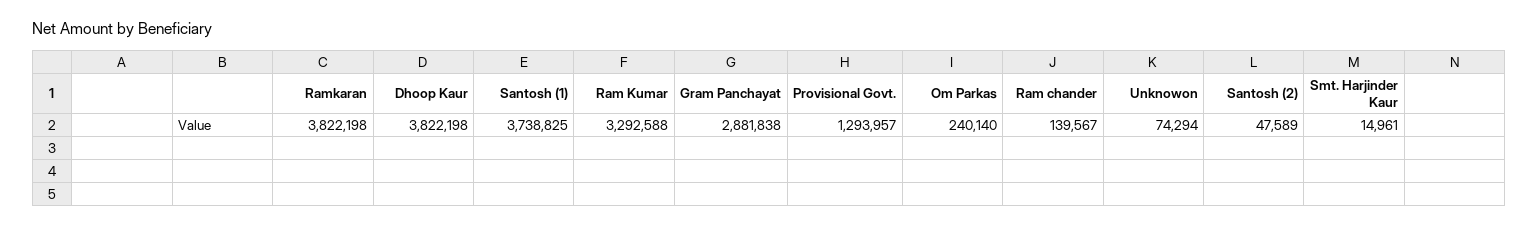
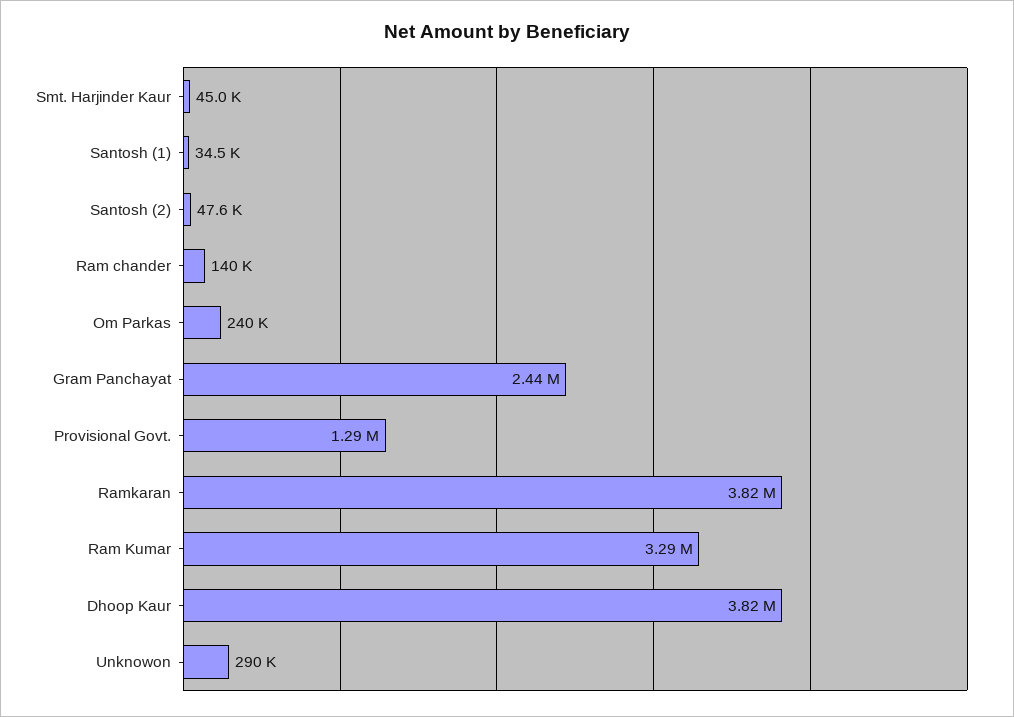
  {
    "Ramkaran": 3822198,
    "Dhoop Kaur": 3822198,
-   "Santosh (1)": 3738825,
+   "Santosh (1)": 34500,
    "Ram Kumar": 3292588,
-   "Gram Panchayat": 2881838,
+   "Gram Panchayat": 2440000,
    "Provisional Govt.": 1293957,
    "Om Parkas": 240140,
    "Ram chander": 139567,
-   "Unknowon": 74294,
+   "Unknowon": 290000,
    "Santosh (2)": 47589,
-   "Smt. Harjinder Kaur": 14961
+   "Smt. Harjinder Kaur": 45000
  }

